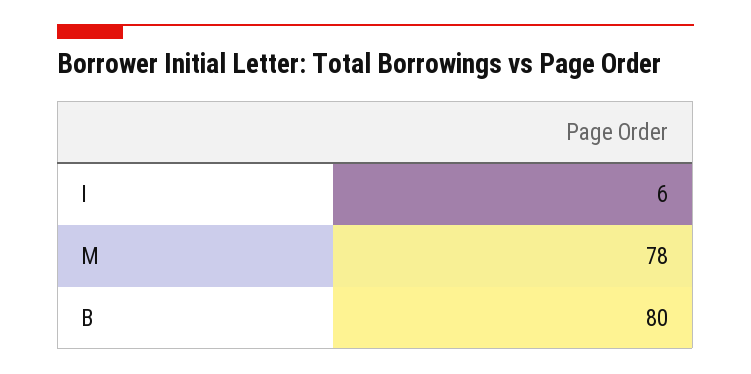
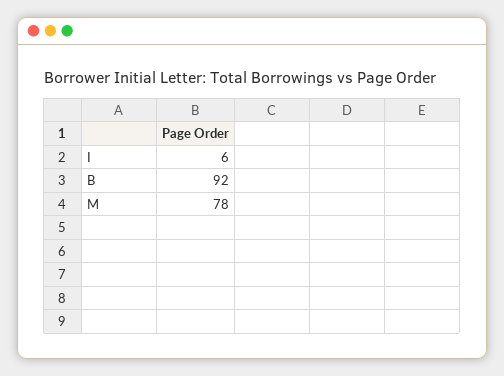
  {
    "I": 6,
    "M": 78,
-   "B": 80
+   "B": 92
  }

